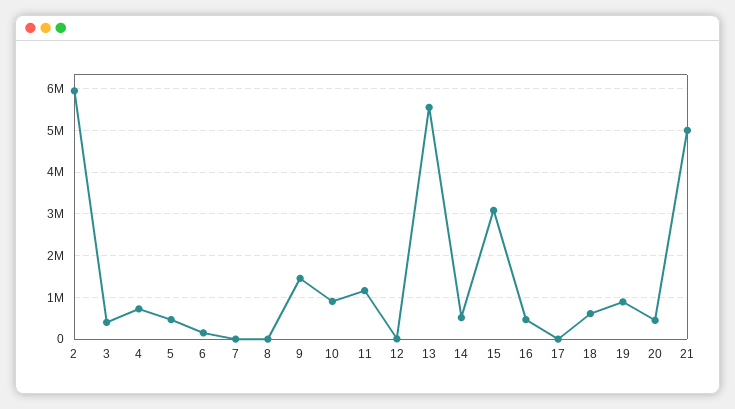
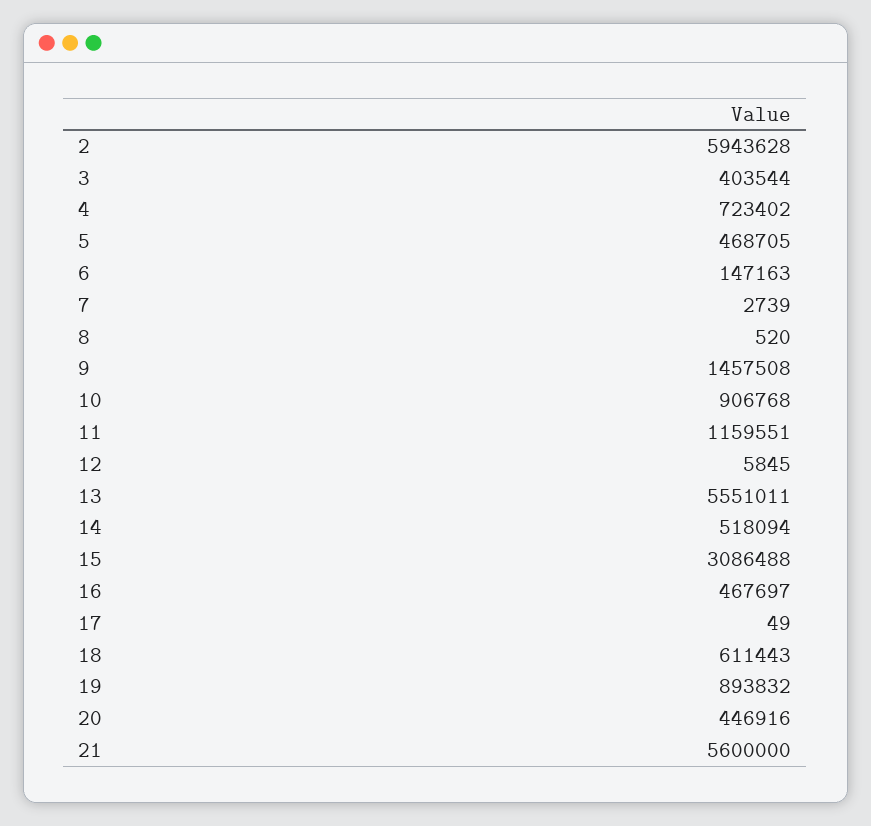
  {
    "2": 5943628,
    "3": 403544,
    "4": 723402,
    "5": 468705,
    "6": 147163,
    "7": 2739,
    "8": 520,
    "9": 1457508,
    "10": 906768,
    "11": 1159551,
    "12": 5845,
    "13": 5551011,
    "14": 518094,
    "15": 3086488,
    "16": 467697,
    "17": 49,
    "18": 611443,
    "19": 893832,
    "20": 446916,
-   "21": 5000000
+   "21": 5600000
  }

